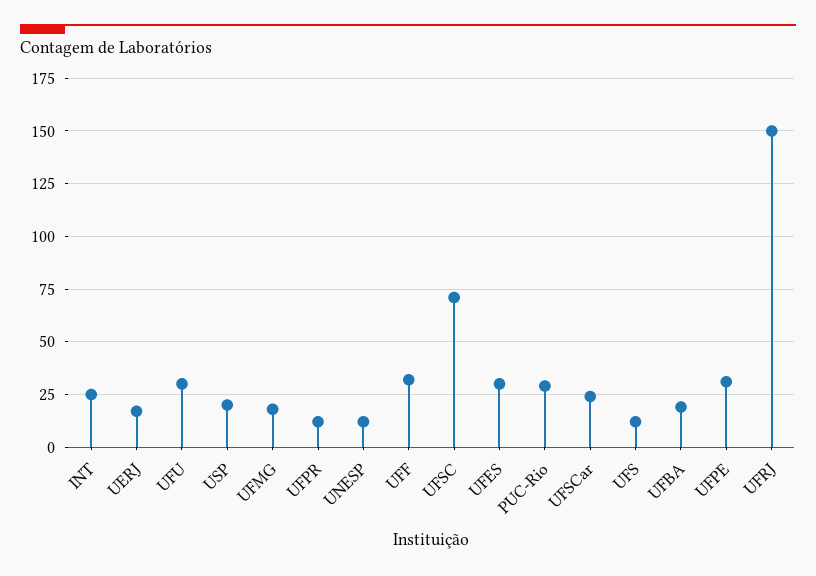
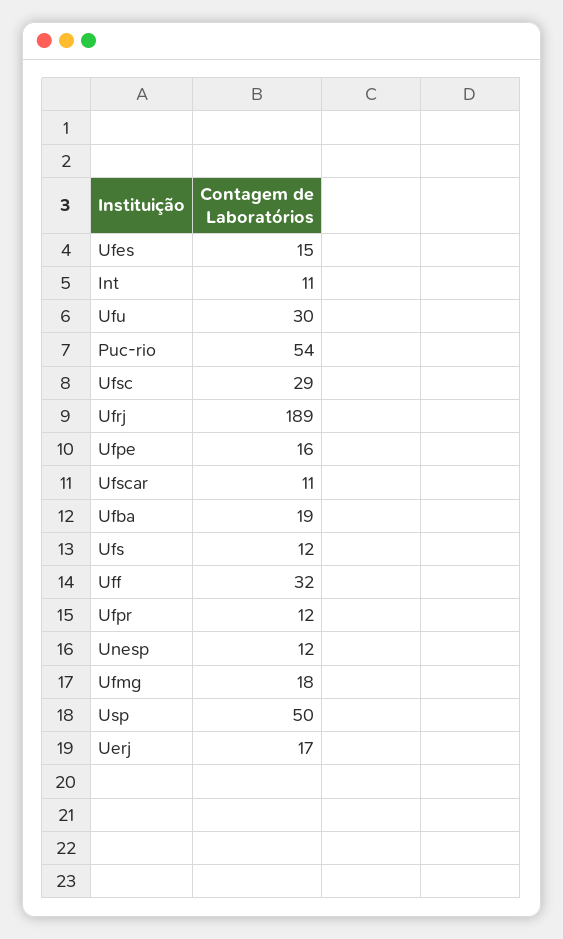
  {
-   "INT": 25,
+   "INT": 11,
    "UERJ": 17,
    "UFU": 30,
-   "USP": 20,
+   "USP": 50,
    "UFMG": 18,
    "UFPR": 12,
    "UNESP": 12,
    "UFF": 32,
-   "UFSC": 70,
+   "UFSC": 29,
-   "UFES": 30,
+   "UFES": 15,
-   "PUC-Rio": 30,
+   "PUC-Rio": 54,
-   "UFSCar": 25,
+   "UFSCar": 11,
    "UFS": 12,
    "UFBA": 19,
-   "UFPE": 30,
+   "UFPE": 16,
-   "UFRJ": 150
+   "UFRJ": 189
  }

